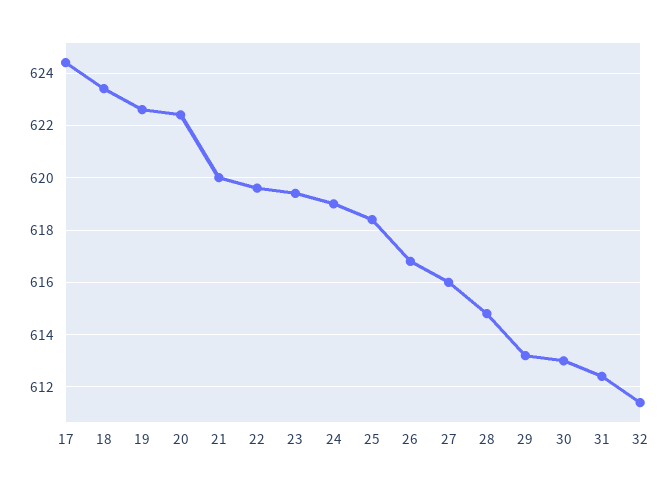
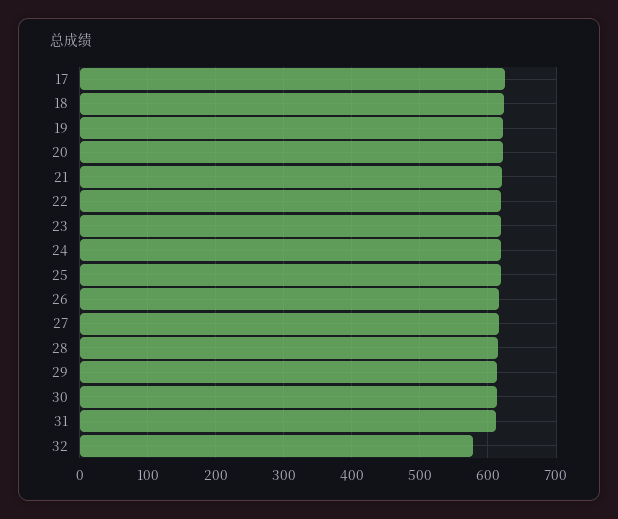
  {
    "17": 624.5,
    "18": 623.5,
    "19": 622.5,
    "20": 622.5,
    "21": 620,
    "22": 619.5,
    "23": 619.5,
    "24": 619,
    "25": 618.5,
    "26": 617,
    "27": 616,
    "28": 615,
    "29": 613,
    "30": 613,
    "31": 612.5,
-   "32": 611.5
+   "32": 580
  }

